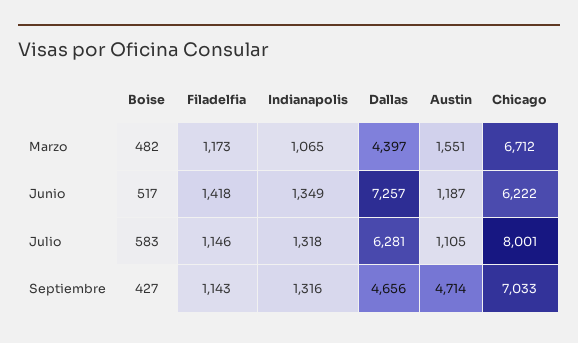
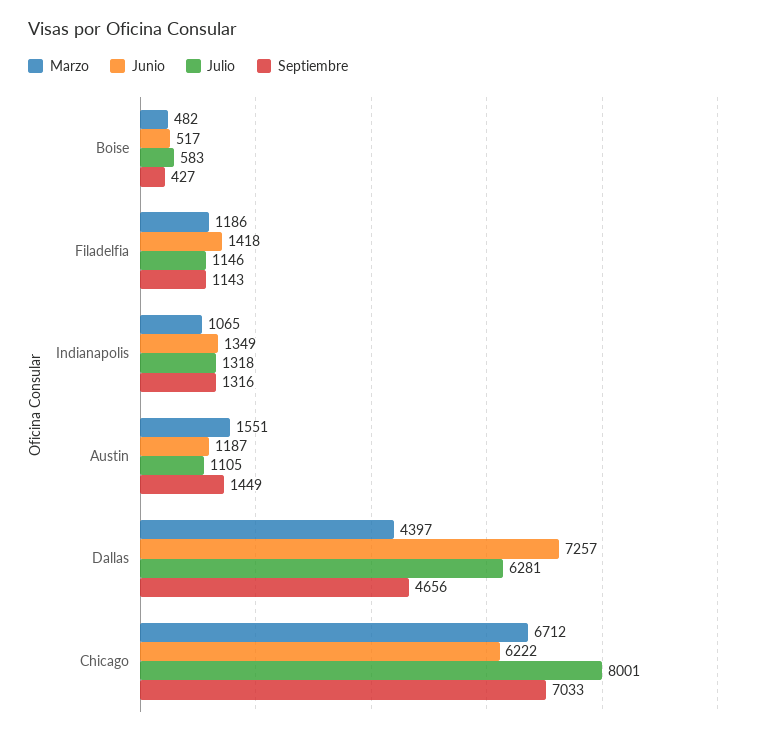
  {
    "Marzo": {
      "Boise": 482,
-     "Filadelfia": 1173,
+     "Filadelfia": 1186,
      "Indianapolis": 1065,
      "Dallas": 4397,
      "Austin": 1551,
      "Chicago": 6712
    },
    "Junio": {
      "Boise": 517,
      "Filadelfia": 1418,
      "Indianapolis": 1349,
      "Dallas": 7257,
      "Austin": 1187,
      "Chicago": 6222
    },
    "Julio": {
      "Boise": 583,
      "Filadelfia": 1146,
      "Indianapolis": 1318,
      "Dallas": 6281,
      "Austin": 1105,
      "Chicago": 8001
    },
    "Septiembre": {
      "Boise": 427,
      "Filadelfia": 1143,
      "Indianapolis": 1316,
      "Dallas": 4656,
-     "Austin": 4714,
+     "Austin": 1449,
      "Chicago": 7033
    }
  }

